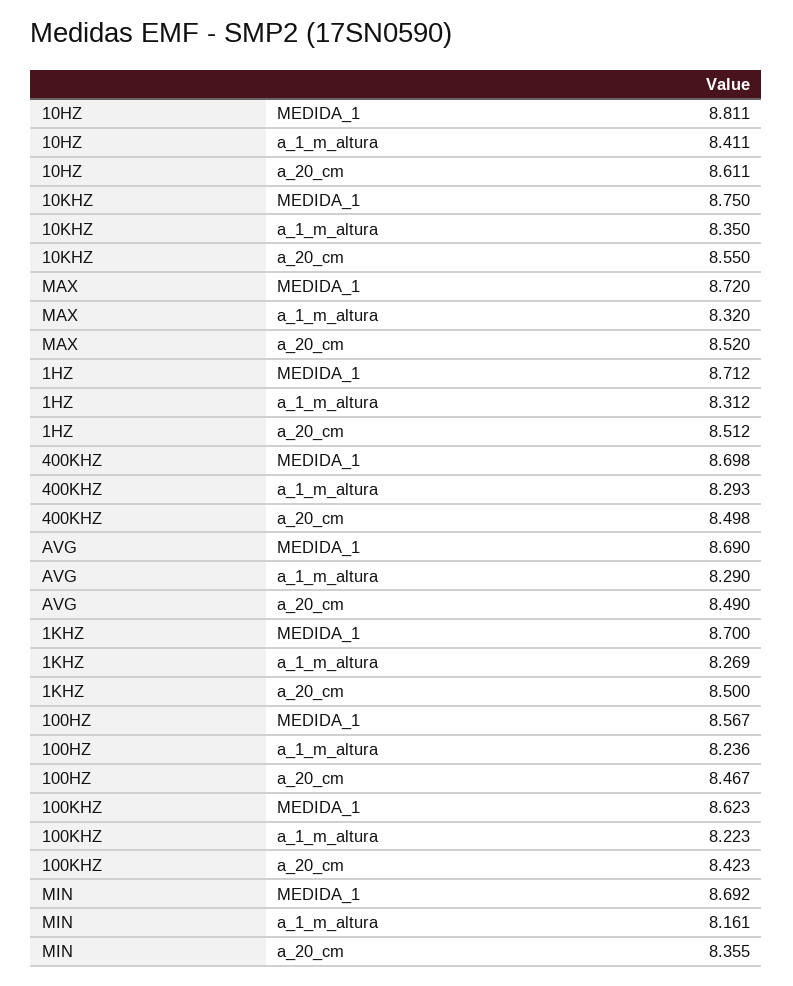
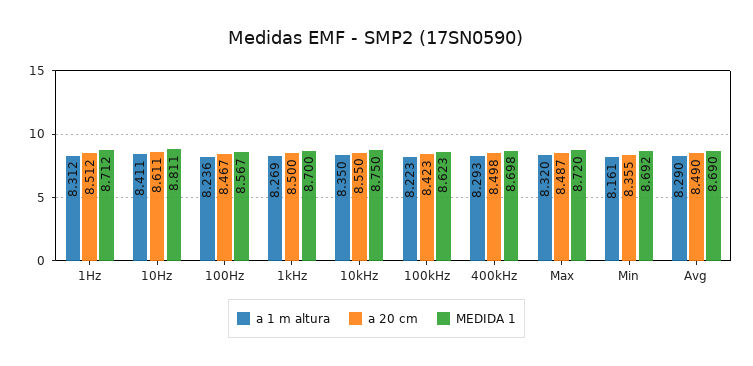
  {
    "MEDIDA_1": {
      "10HZ": 8.811,
      "10KHZ": 8.75,
      "MAX": 8.72,
      "1HZ": 8.712,
      "400KHZ": 8.698,
      "AVG": 8.69,
      "1KHZ": 8.7,
      "100HZ": 8.567,
      "100KHZ": 8.623,
      "MIN": 8.692
    },
    "a_1_m_altura": {
      "10HZ": 8.411,
      "10KHZ": 8.35,
      "MAX": 8.32,
      "1HZ": 8.312,
      "400KHZ": 8.293,
      "AVG": 8.29,
      "1KHZ": 8.269,
      "100HZ": 8.236,
      "100KHZ": 8.223,
      "MIN": 8.161
    },
    "a_20_cm": {
      "10HZ": 8.611,
      "10KHZ": 8.55,
-     "MAX": 8.52,
+     "MAX": 8.487,
      "1HZ": 8.512,
      "400KHZ": 8.498,
      "AVG": 8.49,
      "1KHZ": 8.5,
      "100HZ": 8.467,
      "100KHZ": 8.423,
      "MIN": 8.355
    }
  }

